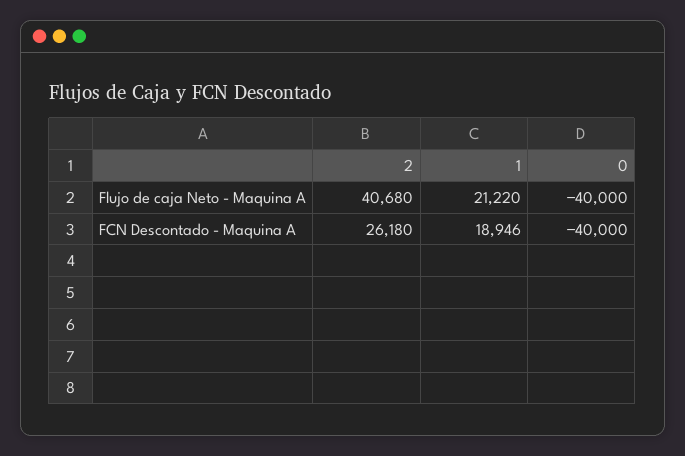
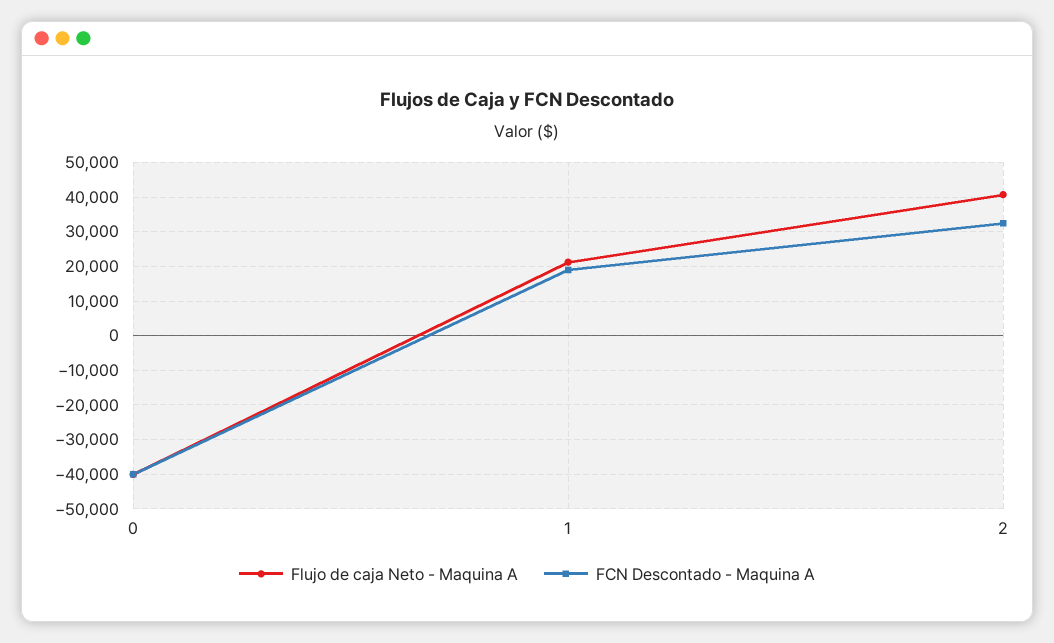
  {
    "Flujo de caja Neto - Maquina A": {
      "2": 40680,
      "1": 21220,
      "0": -40000
    },
    "FCN Descontado - Maquina A": {
-     "2": 26180,
+     "2": 32000,
      "1": 18946,
      "0": -40000
    }
  }

